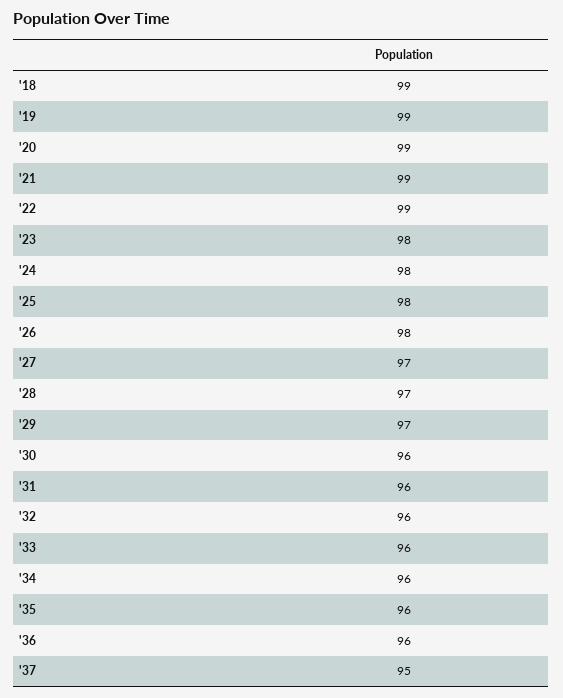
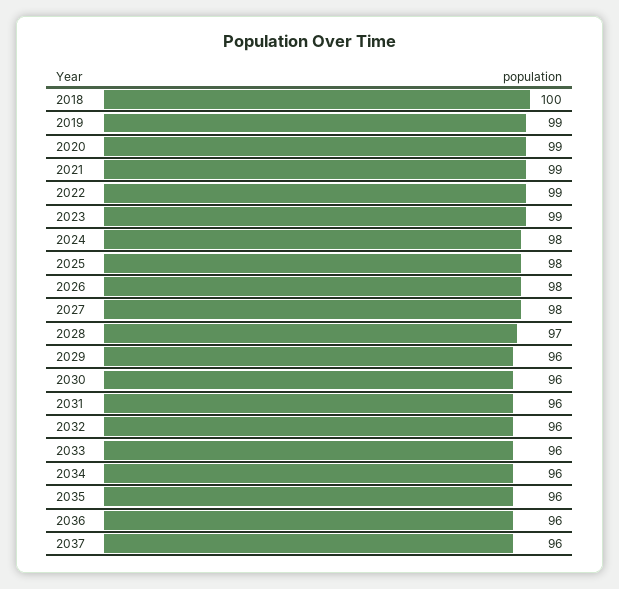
  {
-   "'18": 99,
+   "'18": 100,
    "'19": 99,
    "'20": 99,
    "'21": 99,
    "'22": 99,
-   "'23": 98,
+   "'23": 99,
    "'24": 98,
    "'25": 98,
    "'26": 98,
-   "'27": 97,
+   "'27": 98,
    "'28": 97,
-   "'29": 97,
+   "'29": 96,
    "'30": 96,
    "'31": 96,
    "'32": 96,
    "'33": 96,
    "'34": 96,
    "'35": 96,
    "'36": 96,
-   "'37": 95
+   "'37": 96
  }

